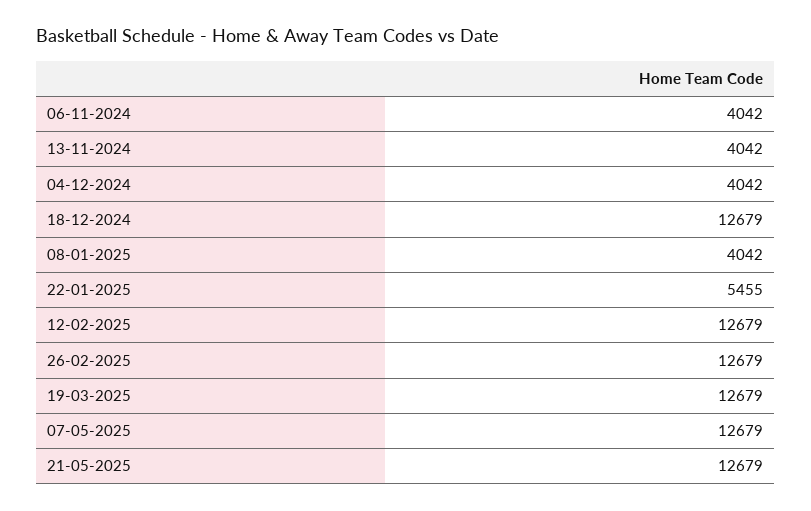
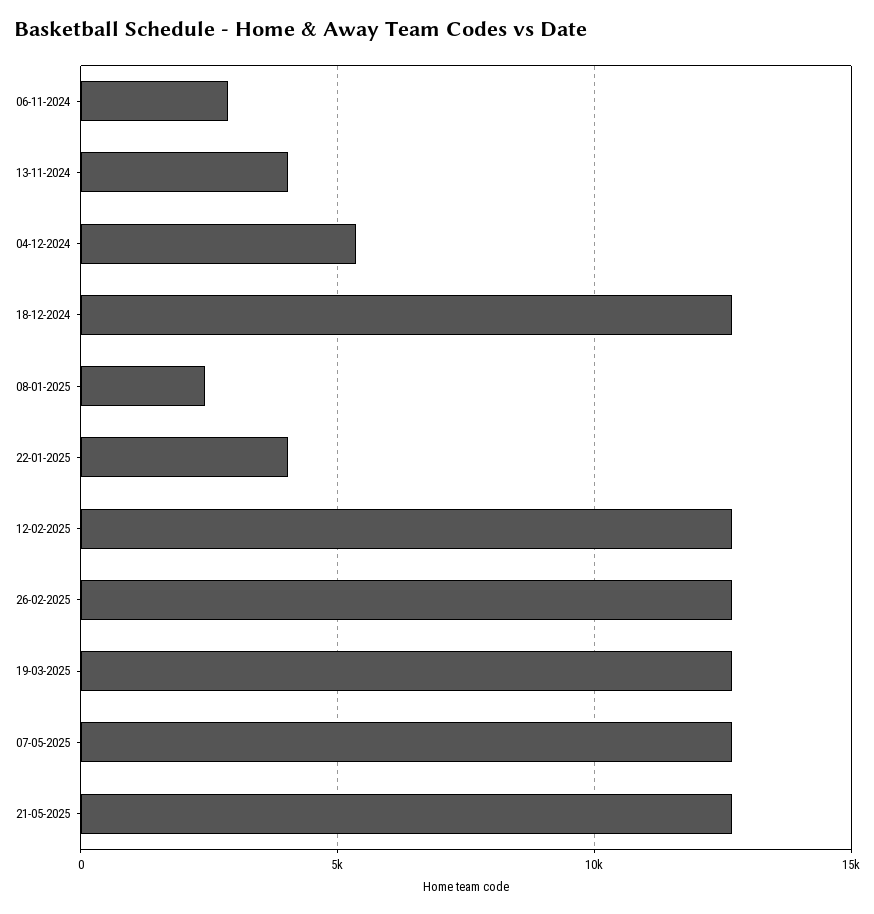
  {
-   "06-11-2024": 4042,
+   "06-11-2024": 3000,
    "13-11-2024": 4042,
-   "04-12-2024": 4042,
+   "04-12-2024": 5500,
    "18-12-2024": 12679,
-   "08-01-2025": 4042,
+   "08-01-2025": 2500,
-   "22-01-2025": 5455,
+   "22-01-2025": 4000,
    "12-02-2025": 12679,
    "26-02-2025": 12679,
    "19-03-2025": 12679,
    "07-05-2025": 12679,
    "21-05-2025": 12679
  }

